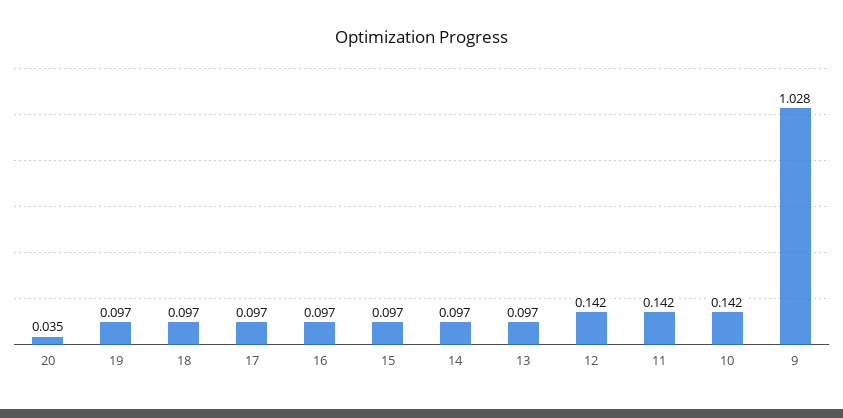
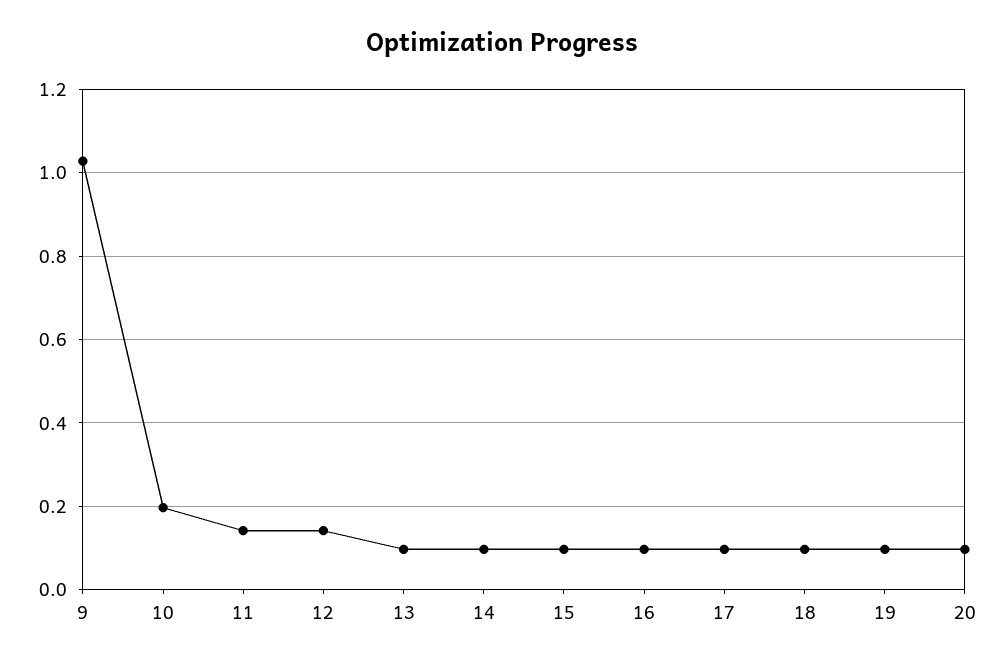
  {
-   "20": 0.035,
+   "20": 0.1,
    "19": 0.097,
    "18": 0.097,
    "17": 0.097,
    "16": 0.097,
    "15": 0.097,
    "14": 0.097,
    "13": 0.097,
    "12": 0.142,
    "11": 0.142,
-   "10": 0.142,
+   "10": 0.2,
    "9": 1.028
  }

